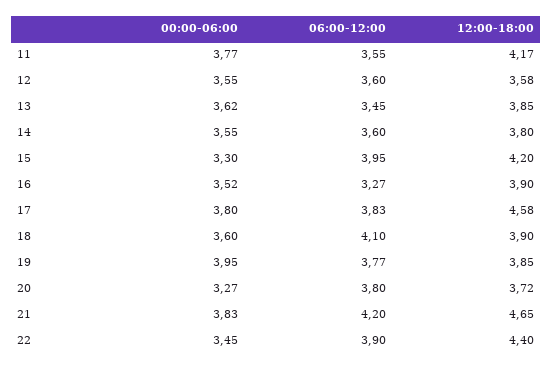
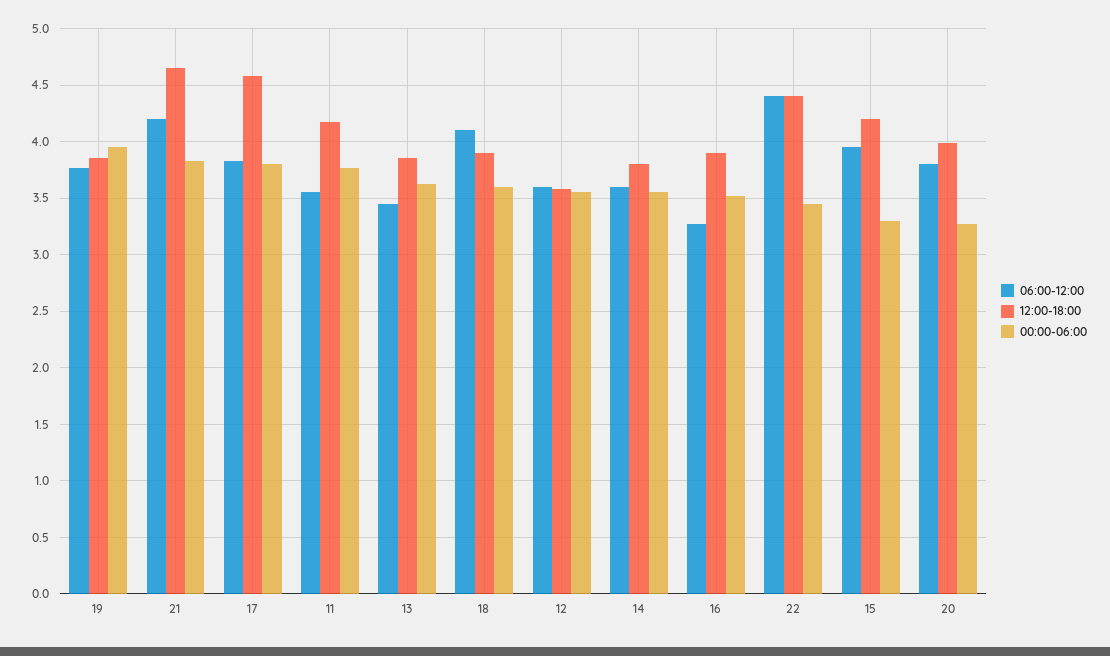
  {
    "00:00-06:00": {
      "11": 3.77,
      "12": 3.55,
      "13": 3.62,
      "14": 3.55,
      "15": 3.3,
      "16": 3.52,
      "17": 3.8,
      "18": 3.6,
      "19": 3.95,
      "20": 3.27,
      "21": 3.83,
      "22": 3.45
    },
    "06:00-12:00": {
      "11": 3.55,
      "12": 3.6,
      "13": 3.45,
      "14": 3.6,
      "15": 3.95,
      "16": 3.27,
      "17": 3.83,
      "18": 4.1,
      "19": 3.77,
      "20": 3.8,
      "21": 4.2,
-     "22": 3.9
+     "22": 4.4
    },
    "12:00-18:00": {
      "11": 4.17,
      "12": 3.58,
      "13": 3.85,
      "14": 3.8,
      "15": 4.2,
      "16": 3.9,
      "17": 4.58,
      "18": 3.9,
      "19": 3.85,
-     "20": 3.72,
+     "20": 4,
      "21": 4.65,
      "22": 4.4
    }
  }

